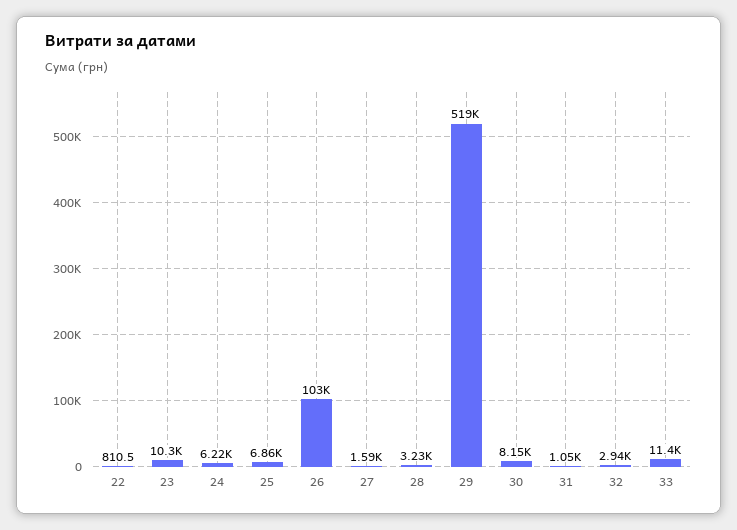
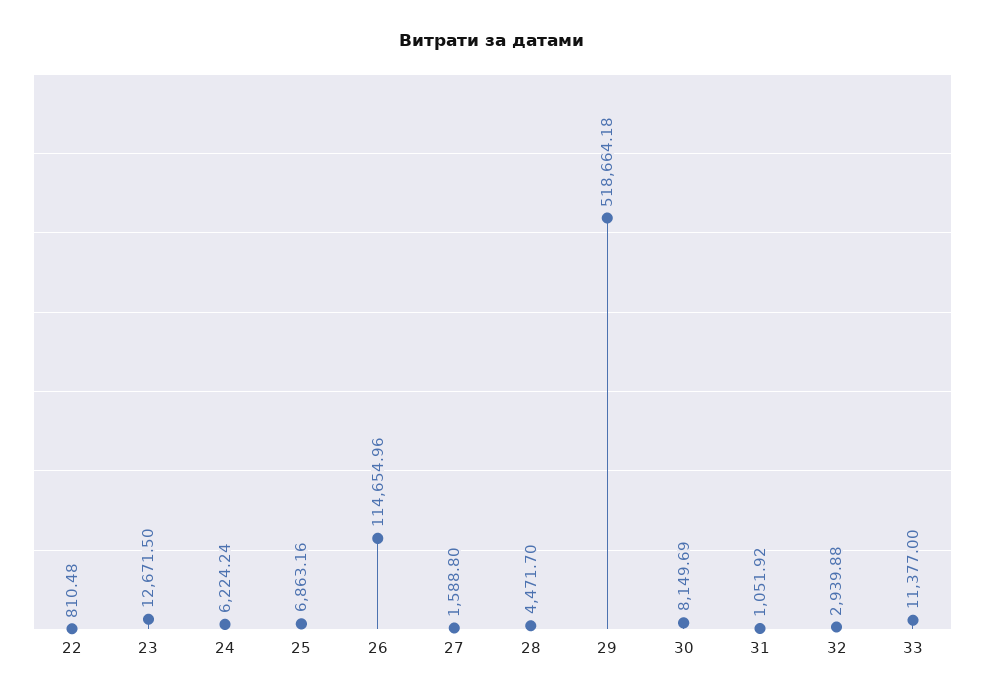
  {
    "22": 810.48,
-   "23": 10300,
+   "23": 12671.5,
    "24": 6224.24,
    "25": 6863.16,
-   "26": 103000,
+   "26": 114654.96,
    "27": 1588.8,
-   "28": 3230,
+   "28": 4471.7,
    "29": 518664.18,
    "30": 8149.69,
    "31": 1051.92,
    "32": 2939.88,
    "33": 11377
  }

